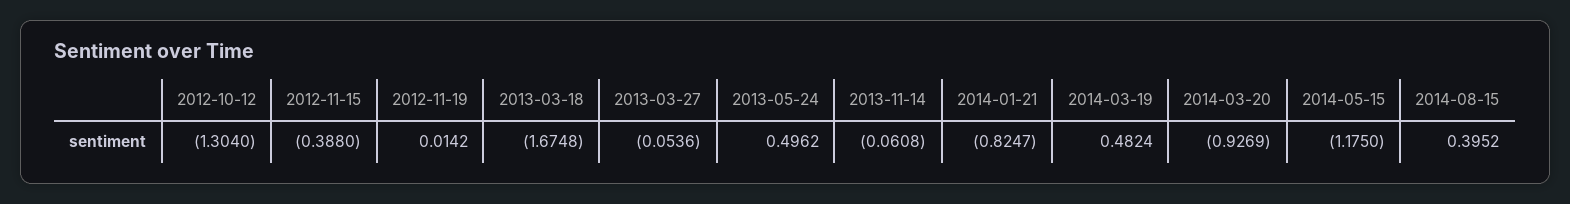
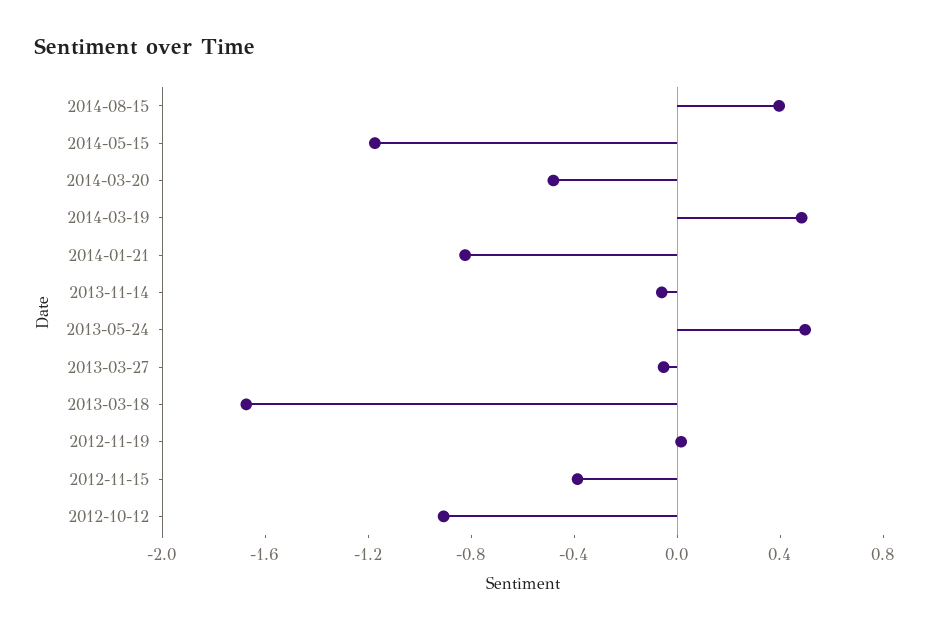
  {
-   "2012-10-12": -1.304,
+   "2012-10-12": -0.9,
    "2012-11-15": -0.388,
    "2012-11-19": 0.0142,
    "2013-03-18": -1.6748,
    "2013-03-27": -0.0536,
    "2013-05-24": 0.4962,
    "2013-11-14": -0.0608,
    "2014-01-21": -0.8247,
    "2014-03-19": 0.4824,
-   "2014-03-20": -0.9269,
+   "2014-03-20": -0.5,
    "2014-05-15": -1.175,
    "2014-08-15": 0.3952
  }

